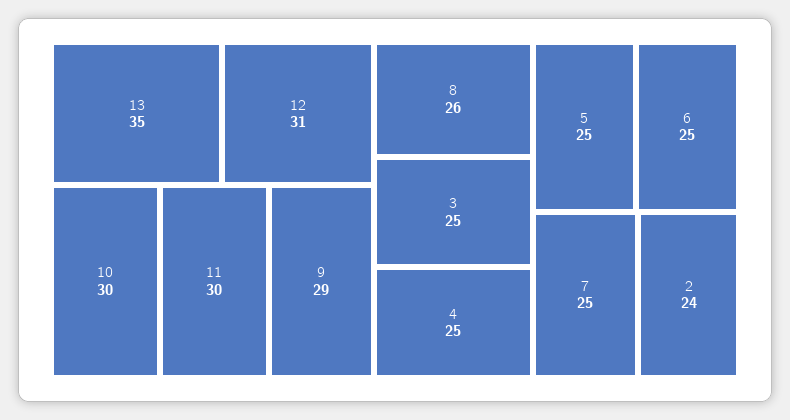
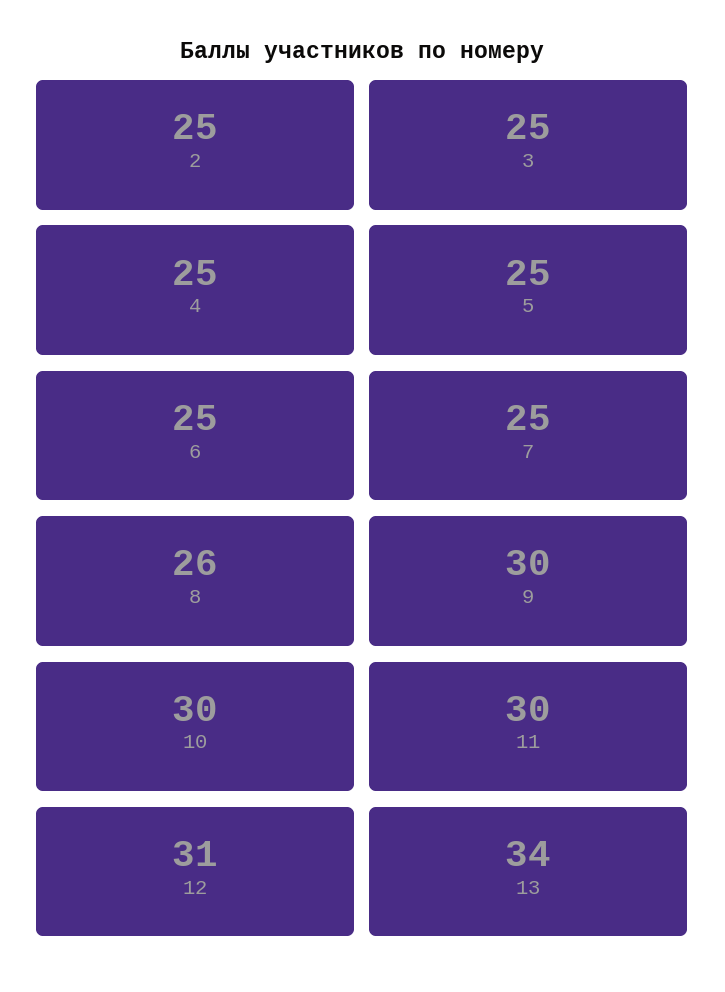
  {
-   "13": 35,
+   "13": 34,
    "12": 31,
    "10": 30,
    "11": 30,
-   "9": 29,
+   "9": 30,
    "8": 26,
    "3": 25,
    "4": 25,
    "5": 25,
    "6": 25,
    "7": 25,
-   "2": 24
+   "2": 25
  }

